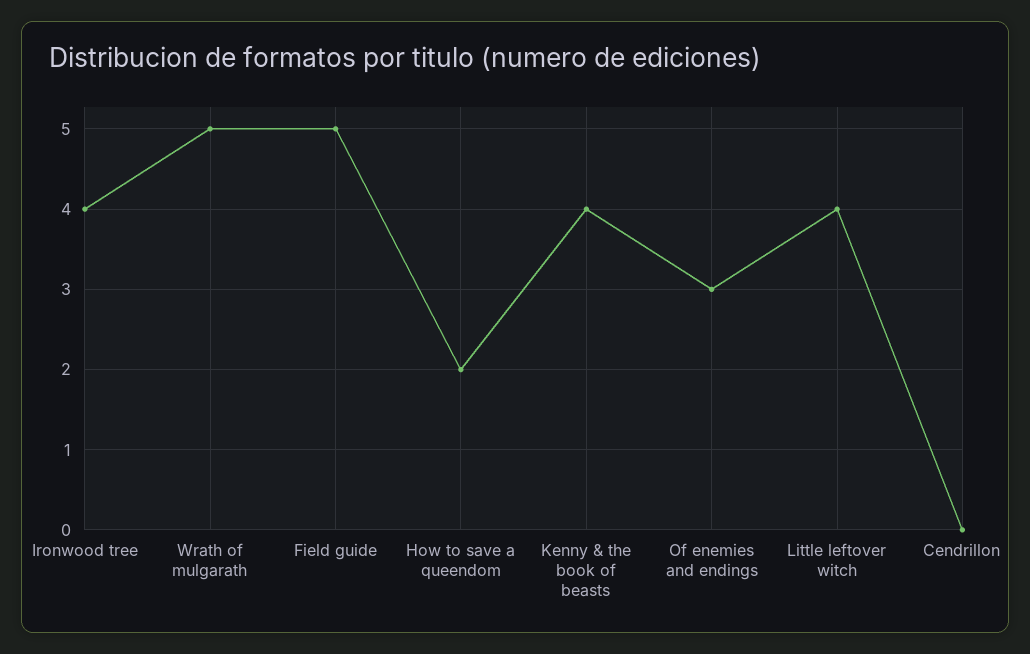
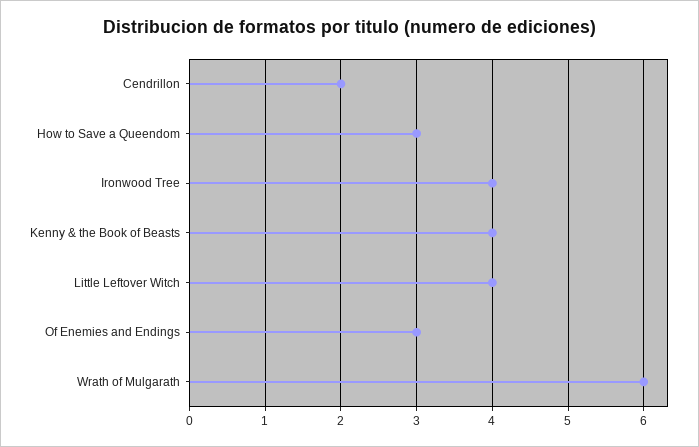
  {
    "Ironwood tree": 4,
-   "Wrath of mulgarath": 5,
+   "Wrath of mulgarath": 6,
-   "Field guide": 5,
-   "How to save a queendom": 2,
+   "How to save a queendom": 3,
    "Kenny & the book of beasts": 4,
    "Of enemies and endings": 3,
    "Little leftover witch": 4,
-   "Cendrillon": 0
+   "Cendrillon": 2
  }

